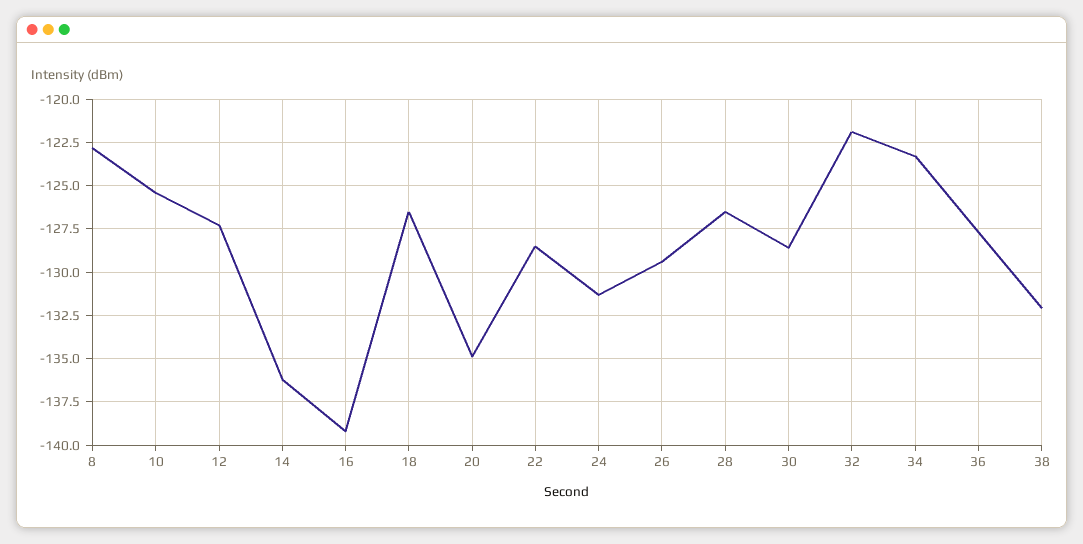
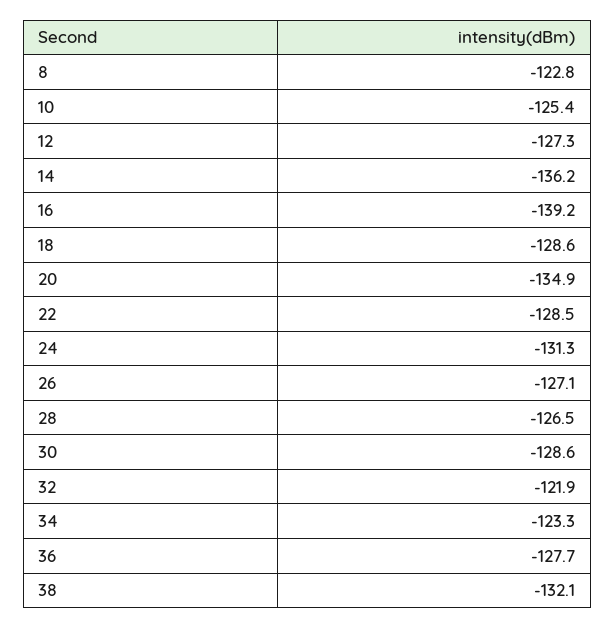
  {
    "8": -122.8,
    "10": -125.4,
    "12": -127.3,
    "14": -136.2,
    "16": -139.2,
-   "18": -126.5,
+   "18": -128.6,
    "20": -134.9,
    "22": -128.5,
    "24": -131.3,
-   "26": -129.5,
+   "26": -127.1,
    "28": -126.5,
    "30": -128.6,
    "32": -121.9,
    "34": -123.3,
    "36": -127.7,
    "38": -132.1
  }

